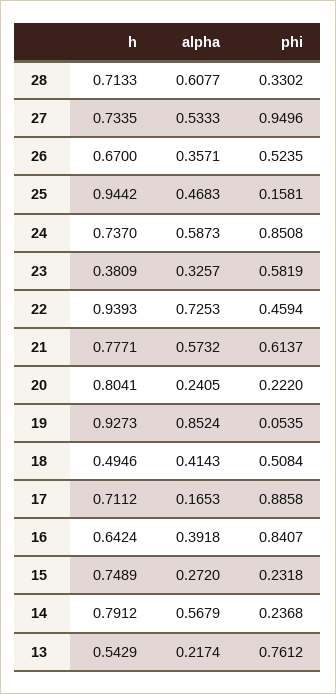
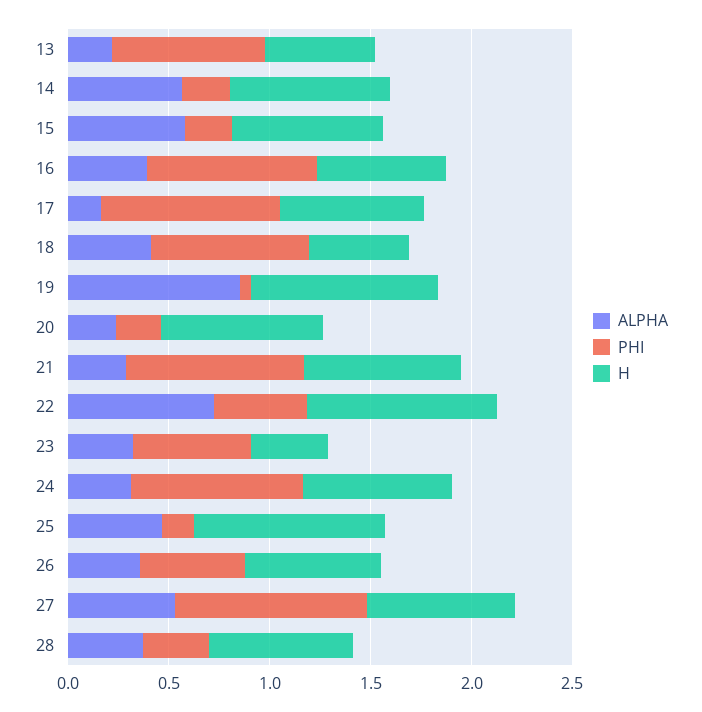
  {
    "h": {
      "28": 0.7133,
      "27": 0.7335,
      "26": 0.67,
      "25": 0.9442,
      "24": 0.737,
      "23": 0.3809,
      "22": 0.9393,
      "21": 0.7771,
      "20": 0.8041,
      "19": 0.9273,
      "18": 0.4946,
      "17": 0.7112,
      "16": 0.6424,
      "15": 0.7489,
      "14": 0.7912,
      "13": 0.5429
    },
    "alpha": {
-     "28": 0.6077,
+     "28": 0.4,
      "27": 0.5333,
      "26": 0.3571,
      "25": 0.4683,
-     "24": 0.5873,
+     "24": 0.3,
      "23": 0.3257,
      "22": 0.7253,
-     "21": 0.5732,
+     "21": 0.3,
      "20": 0.2405,
      "19": 0.8524,
      "18": 0.4143,
      "17": 0.1653,
      "16": 0.3918,
-     "15": 0.272,
+     "15": 0.6,
      "14": 0.5679,
      "13": 0.2174
    },
    "phi": {
      "28": 0.3302,
      "27": 0.9496,
      "26": 0.5235,
      "25": 0.1581,
      "24": 0.8508,
      "23": 0.5819,
      "22": 0.4594,
-     "21": 0.6137,
+     "21": 0.9,
      "20": 0.222,
      "19": 0.0535,
-     "18": 0.5084,
+     "18": 0.8,
      "17": 0.8858,
      "16": 0.8407,
      "15": 0.2318,
      "14": 0.2368,
      "13": 0.7612
    }
  }

